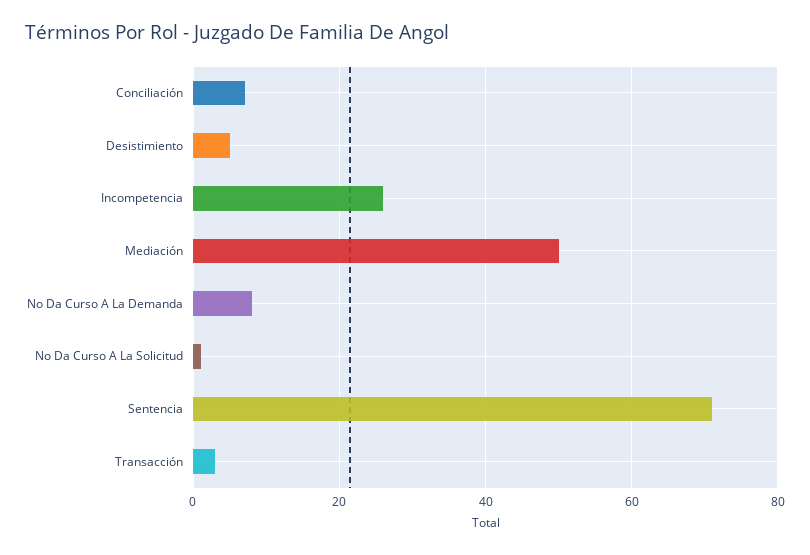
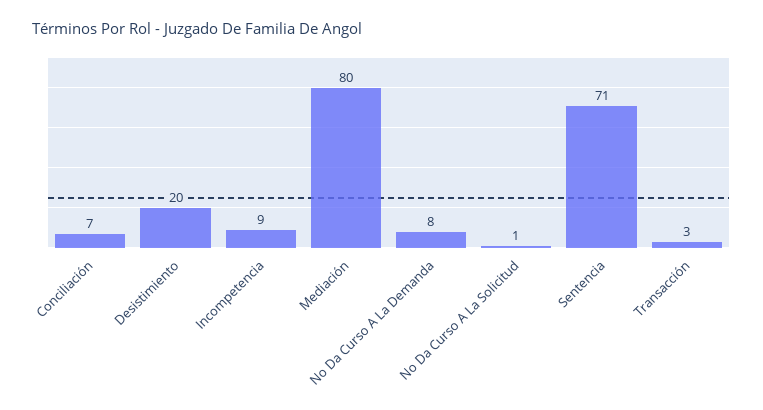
  {
    "Conciliación": 7,
-   "Desistimiento": 5,
+   "Desistimiento": 20,
-   "Incompetencia": 25,
+   "Incompetencia": 9,
-   "Mediación": 50,
+   "Mediación": 80,
    "No Da Curso A La Demanda": 8,
    "No Da Curso A La Solicitud": 1,
    "Sentencia": 71,
    "Transacción": 3
  }

